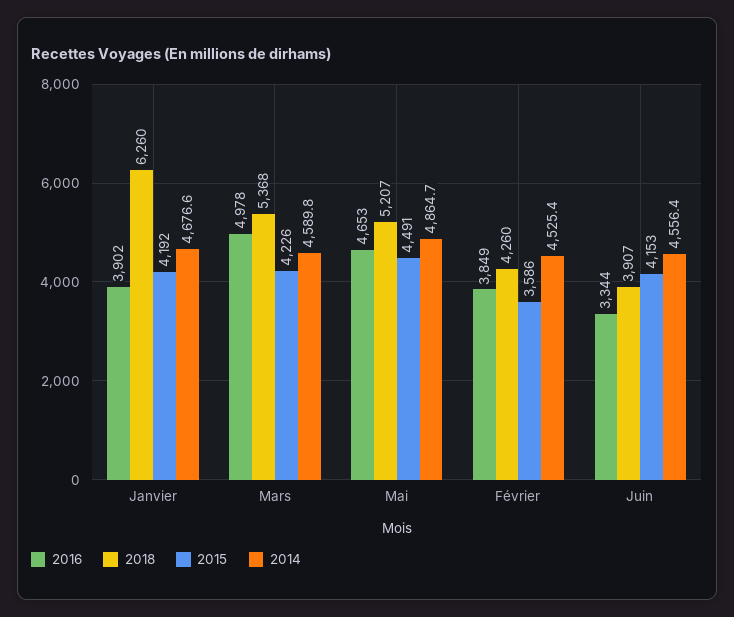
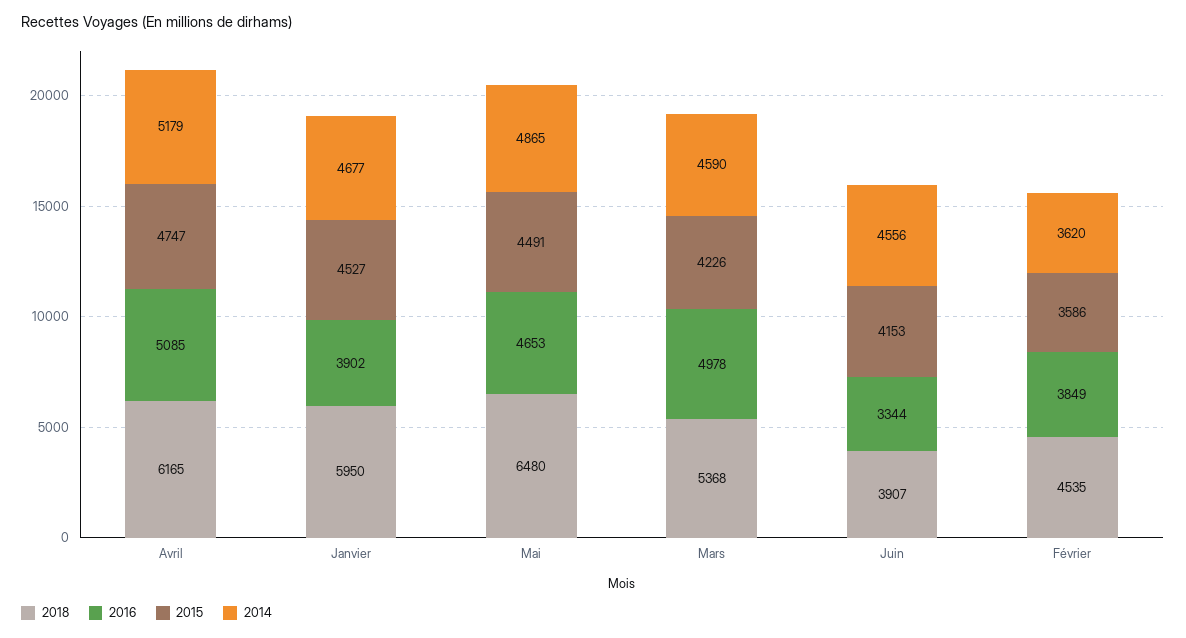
  {
    "2016": {
      "Janvier": 3902,
      "Mars": 4978,
      "Mai": 4653,
      "Février": 3849,
-     "Juin": 3344
+     "Juin": 3344,
+     "Avril": 5085
    },
    "2018": {
-     "Janvier": 6260,
+     "Janvier": 5950,
      "Mars": 5368,
-     "Mai": 5207,
+     "Mai": 6480,
-     "Février": 4260,
+     "Février": 4535,
-     "Juin": 3907
+     "Juin": 3907,
+     "Avril": 6165
    },
    "2015": {
-     "Janvier": 4192,
+     "Janvier": 4527,
      "Mars": 4226,
      "Mai": 4491,
      "Février": 3586,
-     "Juin": 4153
+     "Juin": 4153,
+     "Avril": 4747
    },
    "2014": {
      "Janvier": 4676.6,
      "Mars": 4589.8,
      "Mai": 4864.7,
-     "Février": 4525.4,
+     "Février": 3620,
-     "Juin": 4556.4
+     "Juin": 4556.4,
+     "Avril": 5179
    }
  }

